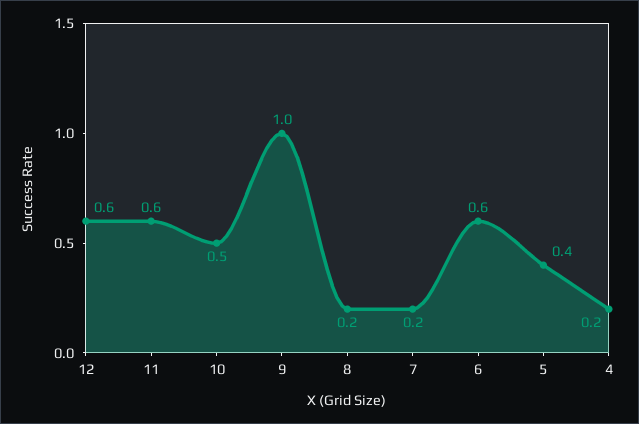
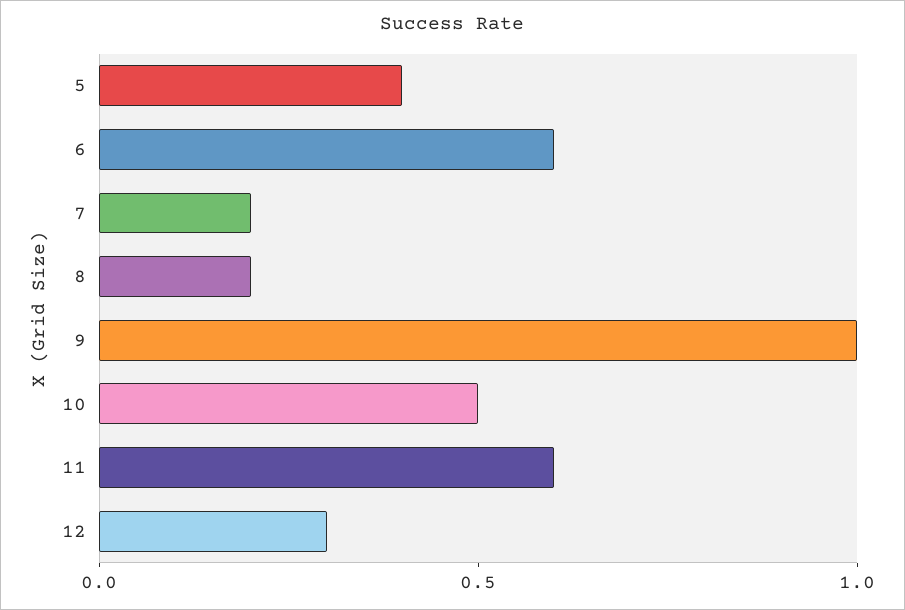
  {
-   "12": 0.6,
+   "12": 0.3,
    "11": 0.6,
    "10": 0.5,
    "9": 1,
    "8": 0.2,
    "7": 0.2,
    "6": 0.6,
-   "5": 0.4,
+   "5": 0.4
-   "4": 0.2
  }

